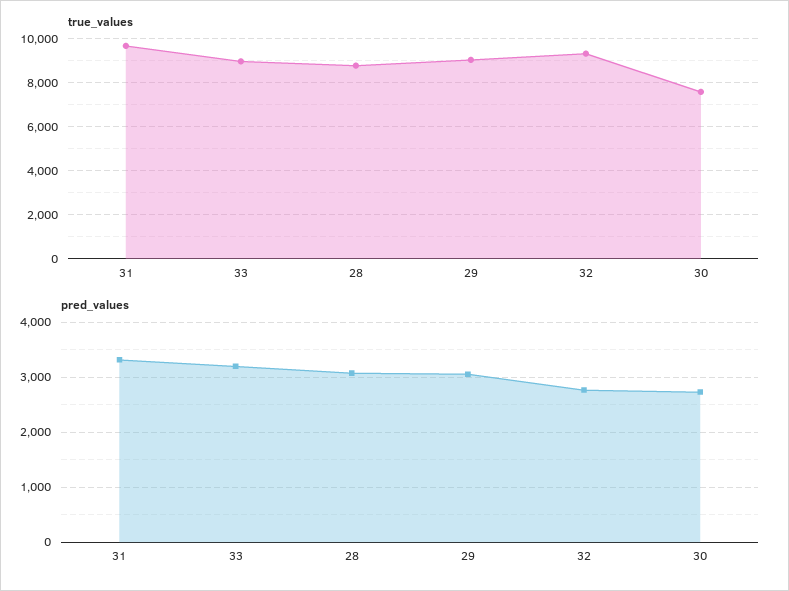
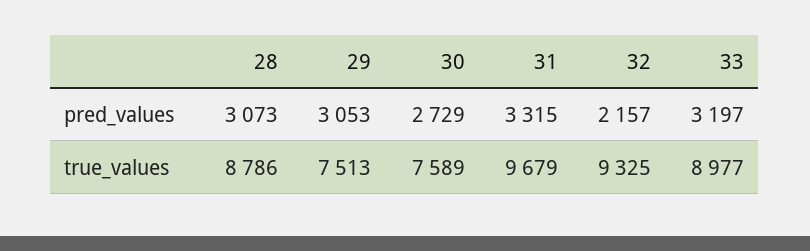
  {
    "true_values": {
      "31": 9679,
      "33": 8977,
      "28": 8786,
-     "29": 9000,
+     "29": 7513,
      "32": 9325,
      "30": 7589
    },
    "pred_values": {
      "31": 3315,
      "33": 3197,
      "28": 3073,
      "29": 3053,
-     "32": 2800,
+     "32": 2157,
      "30": 2729
    }
  }

